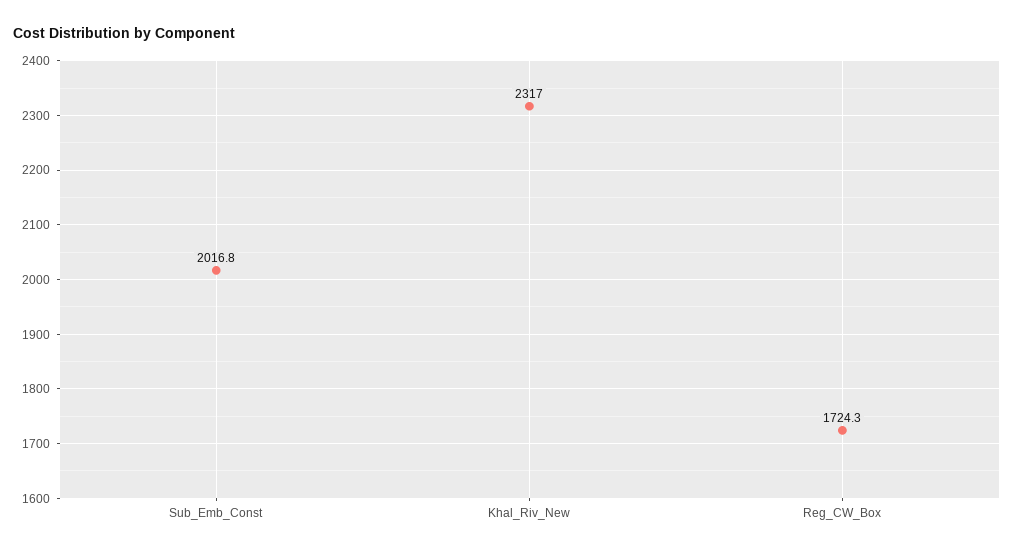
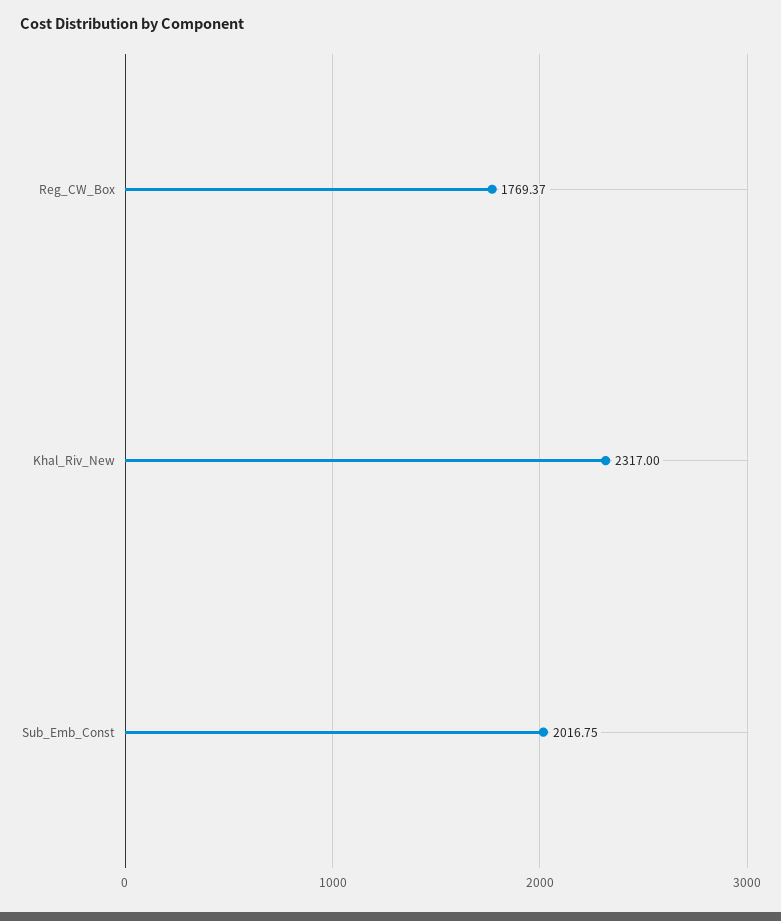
  {
    "Sub_Emb_Const": 2016.75,
    "Khal_Riv_New": 2317,
-   "Reg_CW_Box": 1724.3
+   "Reg_CW_Box": 1769.37
  }

